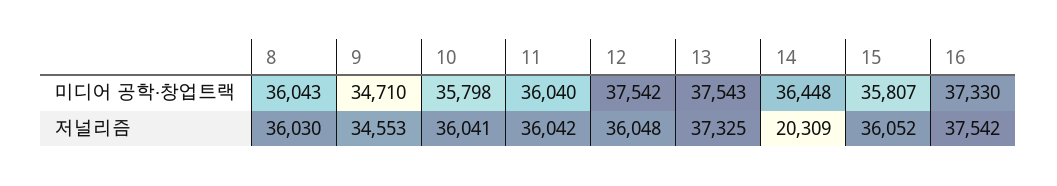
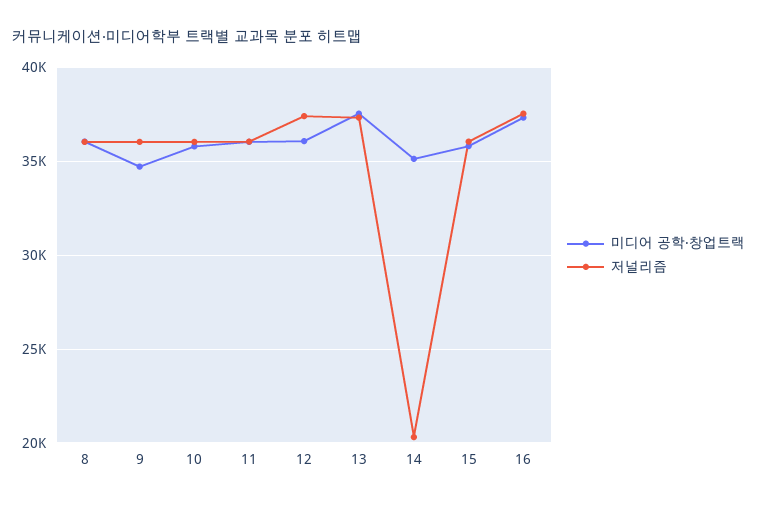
  {
    "미디어 공학·창업트랙": {
      "8": 36043,
      "9": 34710,
      "10": 35798,
      "11": 36040,
-     "12": 37542,
+     "12": 36000,
      "13": 37543,
-     "14": 36448,
+     "14": 35000,
      "15": 35807,
      "16": 37330
    },
    "저널리즘": {
      "8": 36030,
-     "9": 34553,
+     "9": 36000,
      "10": 36041,
      "11": 36042,
-     "12": 36048,
+     "12": 37500,
      "13": 37325,
      "14": 20309,
      "15": 36052,
      "16": 37542
    }
  }

